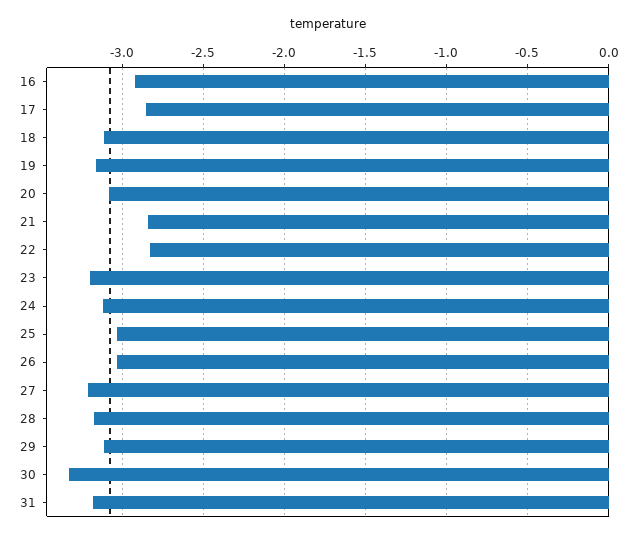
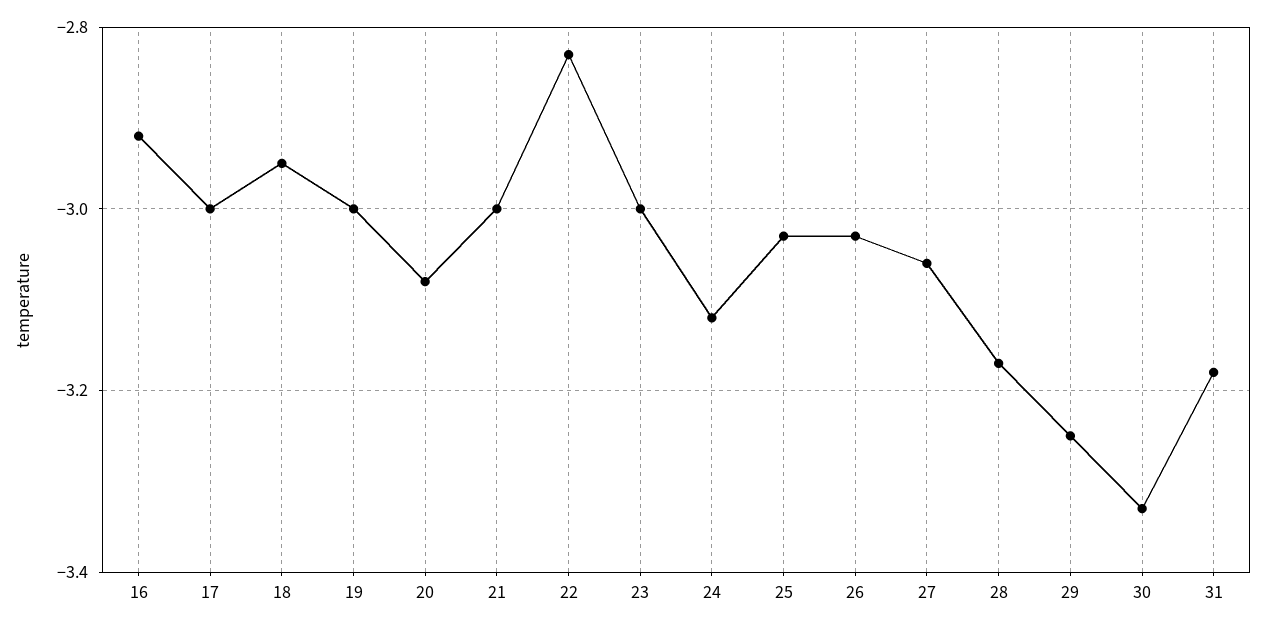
  {
    "16": -2.9,
-   "17": -2.85,
+   "17": -3,
-   "18": -3.1,
+   "18": -2.95,
-   "19": -3.15,
+   "19": -3,
    "20": -3.1,
-   "21": -2.85,
+   "21": -3,
    "22": -2.85,
-   "23": -3.2,
+   "23": -3,
    "24": -3.1,
    "25": -3.05,
    "26": -3.05,
-   "27": -3.2,
+   "27": -3.05,
    "28": -3.15,
-   "29": -3.1,
+   "29": -3.25,
    "30": -3.35,
    "31": -3.2
  }

